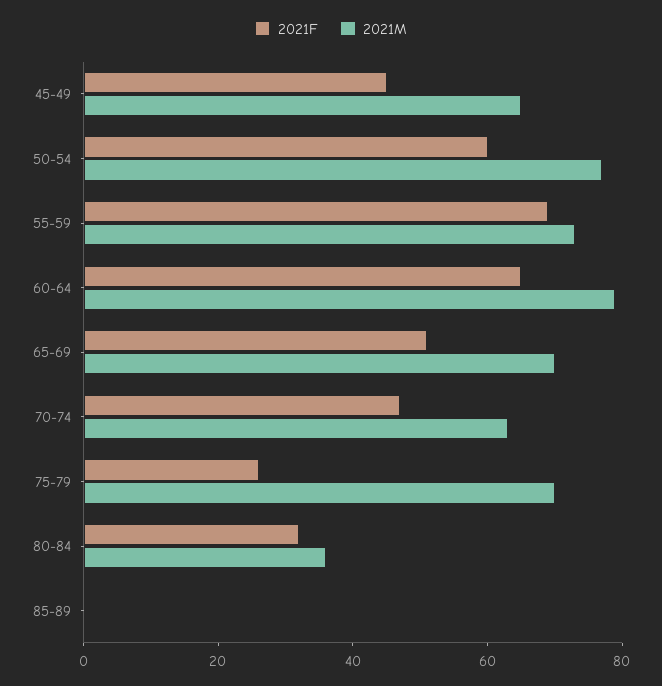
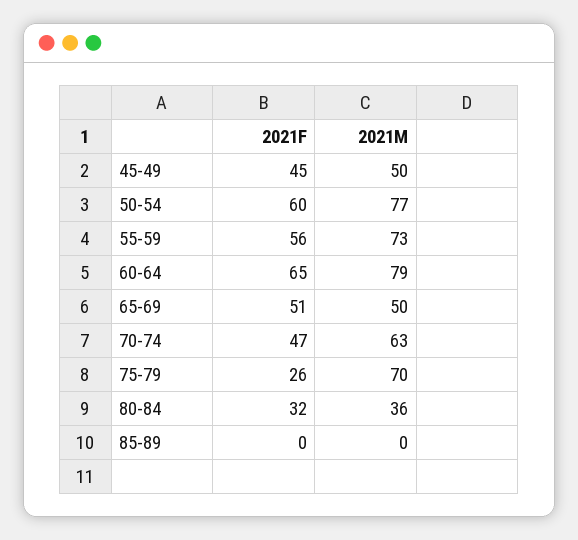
  {
    "2021F": {
      "45-49": 45,
      "50-54": 60,
-     "55-59": 70,
+     "55-59": 56,
      "60-64": 65,
      "65-69": 51,
      "70-74": 47,
      "75-79": 26,
      "80-84": 32,
      "85-89": 0
    },
    "2021M": {
-     "45-49": 65,
+     "45-49": 50,
      "50-54": 77,
      "55-59": 73,
      "60-64": 79,
-     "65-69": 70,
+     "65-69": 50,
      "70-74": 63,
      "75-79": 70,
      "80-84": 36,
      "85-89": 0
    }
  }

